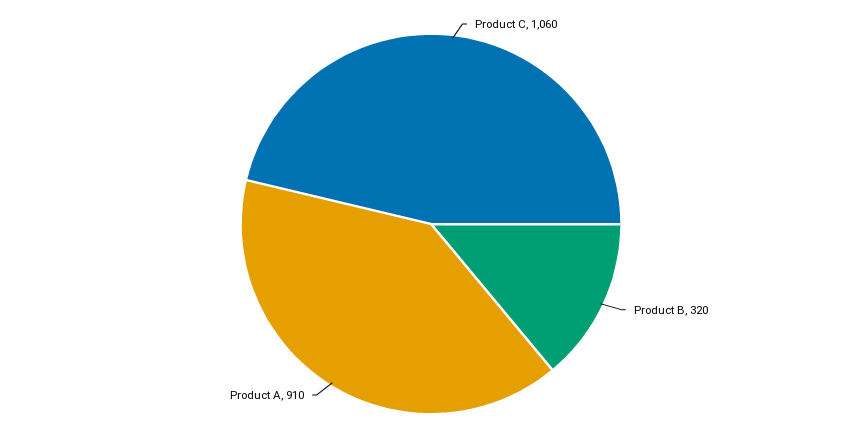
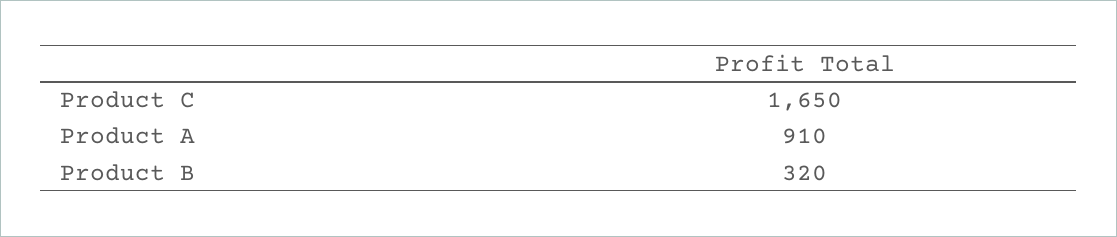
  {
-   "Product C": 1060,
+   "Product C": 1650,
    "Product B": 320,
    "Product A": 910
  }

